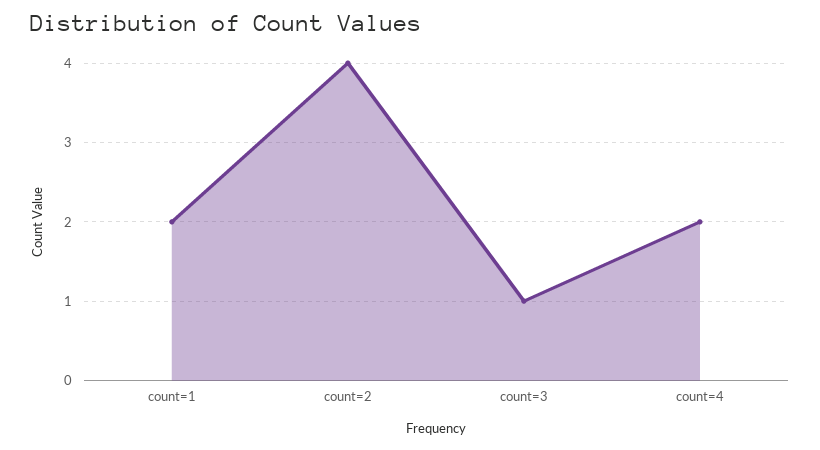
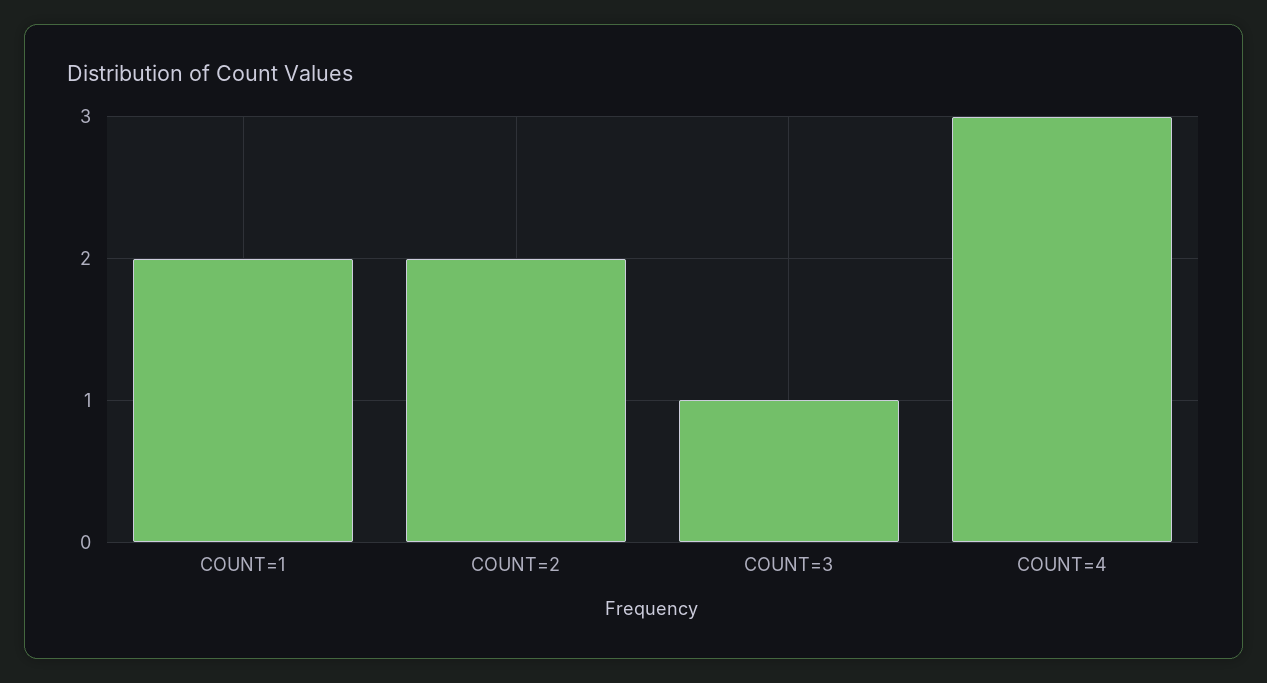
  {
    "count=1": 2,
-   "count=2": 4,
+   "count=2": 2,
    "count=3": 1,
-   "count=4": 2
+   "count=4": 3
  }

